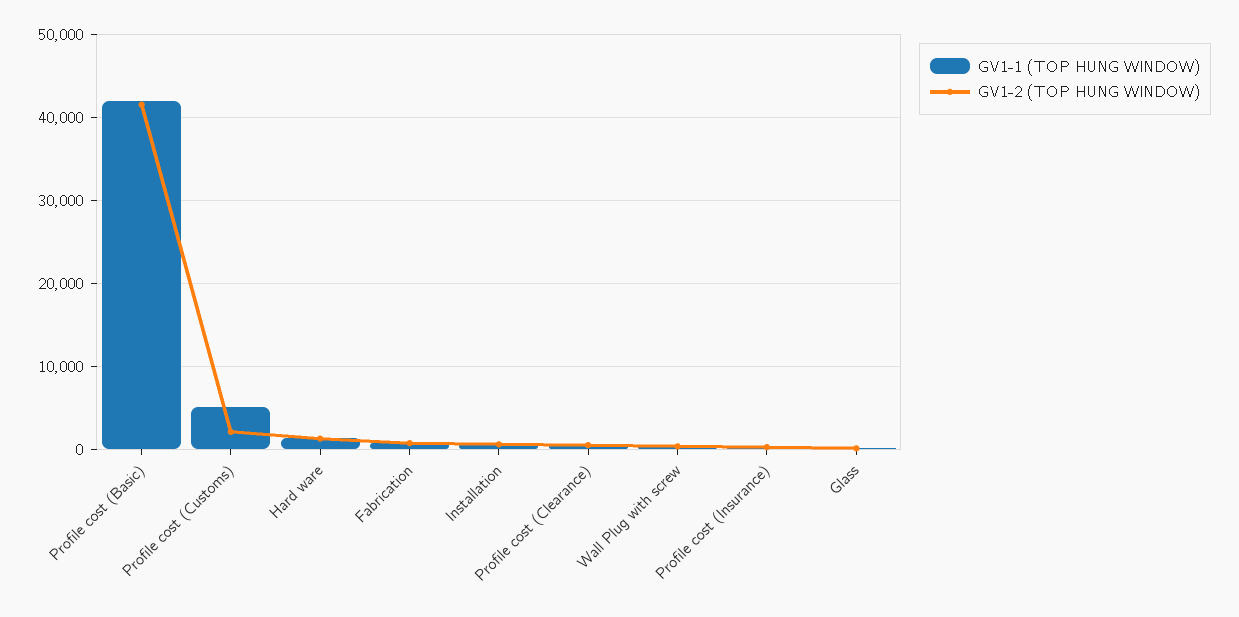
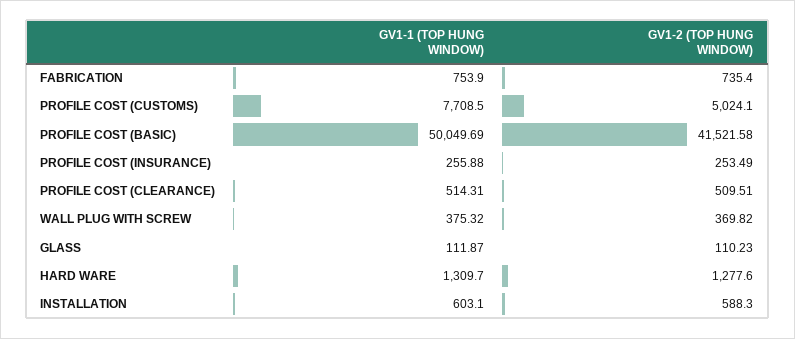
  {
    "GV1-1 (TOP HUNG WINDOW)": {
-     "Profile cost (Basic)": 42000,
+     "Profile cost (Basic)": 50049.69,
-     "Profile cost (Customs)": 5000,
+     "Profile cost (Customs)": 7708.5,
      "Hard ware": 1309.7,
      "Fabrication": 753.9,
      "Installation": 603.1,
      "Profile cost (Clearance)": 514.31,
      "Wall Plug with screw": 375.32,
      "Profile cost (Insurance)": 255.88,
      "Glass": 111.87
    },
    "GV1-2 (TOP HUNG WINDOW)": {
      "Profile cost (Basic)": 41521.58,
-     "Profile cost (Customs)": 2000,
+     "Profile cost (Customs)": 5024.1,
      "Hard ware": 1277.6,
      "Fabrication": 735.4,
      "Installation": 588.3,
      "Profile cost (Clearance)": 509.51,
      "Wall Plug with screw": 369.82,
      "Profile cost (Insurance)": 253.49,
      "Glass": 110.23
    }
  }

